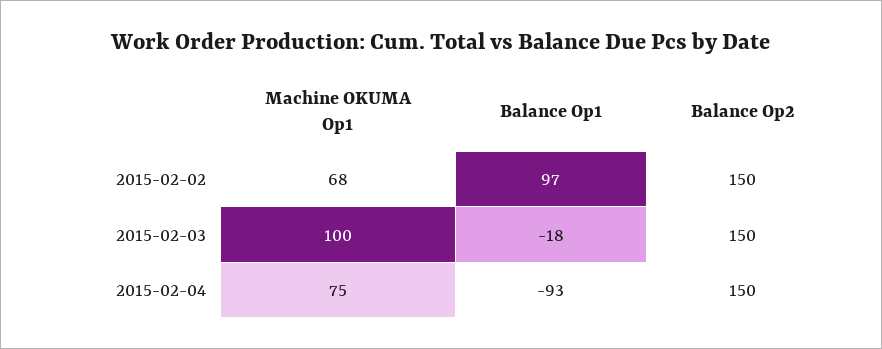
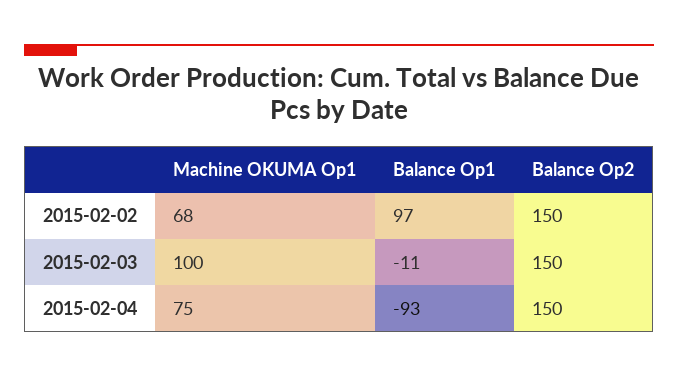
  {
    "Machine OKUMA Op1": {
      "2015-02-02": 68,
      "2015-02-03": 100,
      "2015-02-04": 75
    },
    "Balance Op1": {
      "2015-02-02": 97,
-     "2015-02-03": -18,
+     "2015-02-03": -11,
      "2015-02-04": -93
    },
    "Balance Op2": {
      "2015-02-02": 150,
      "2015-02-03": 150,
      "2015-02-04": 150
    }
  }

